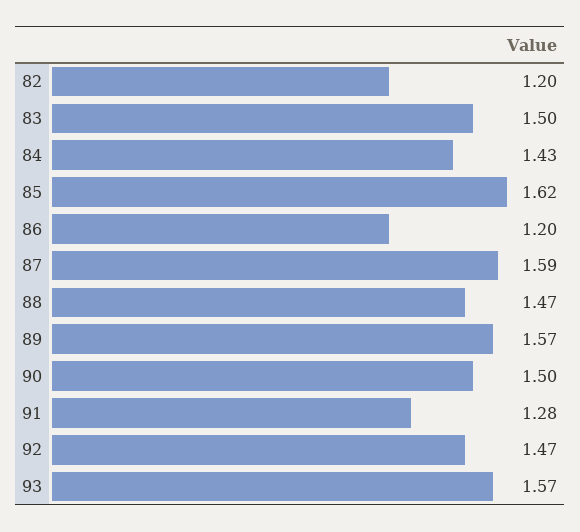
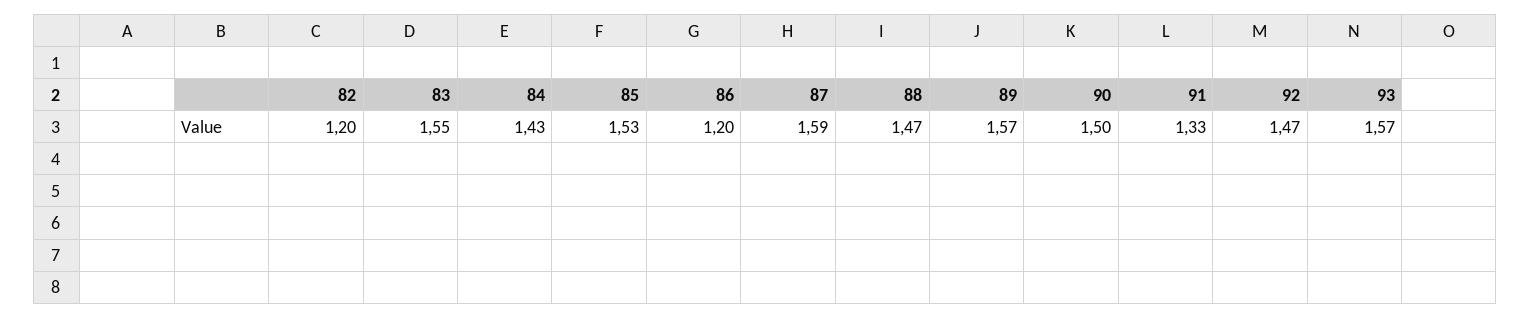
  {
    "82": 1.2,
-   "83": 1.5,
+   "83": 1.55,
    "84": 1.43,
-   "85": 1.62,
+   "85": 1.53,
    "86": 1.2,
    "87": 1.59,
    "88": 1.47,
    "89": 1.57,
    "90": 1.5,
-   "91": 1.28,
+   "91": 1.33,
    "92": 1.47,
    "93": 1.57
  }

